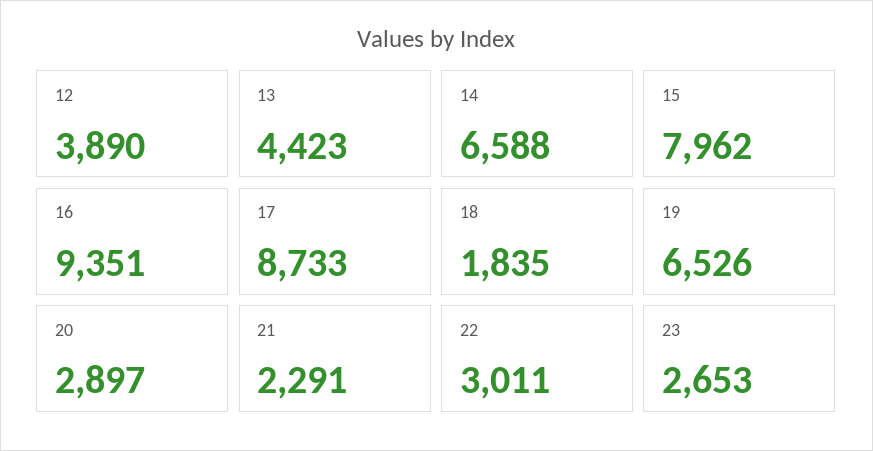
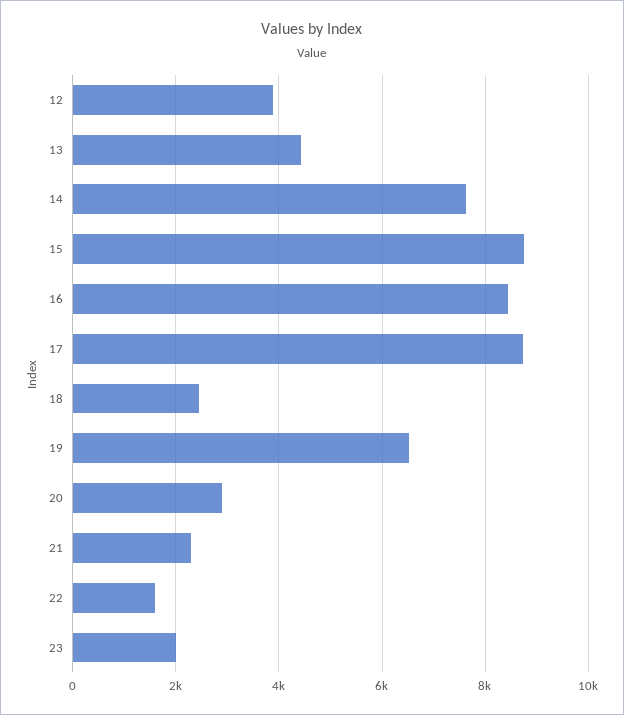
  {
    "12": 3890,
    "13": 4423,
-   "14": 6588,
+   "14": 7600,
-   "15": 7962,
+   "15": 8800,
-   "16": 9351,
+   "16": 8400,
    "17": 8733,
-   "18": 1835,
+   "18": 2400,
    "19": 6526,
    "20": 2897,
    "21": 2291,
-   "22": 3011,
+   "22": 1600,
-   "23": 2653
+   "23": 2000
  }

